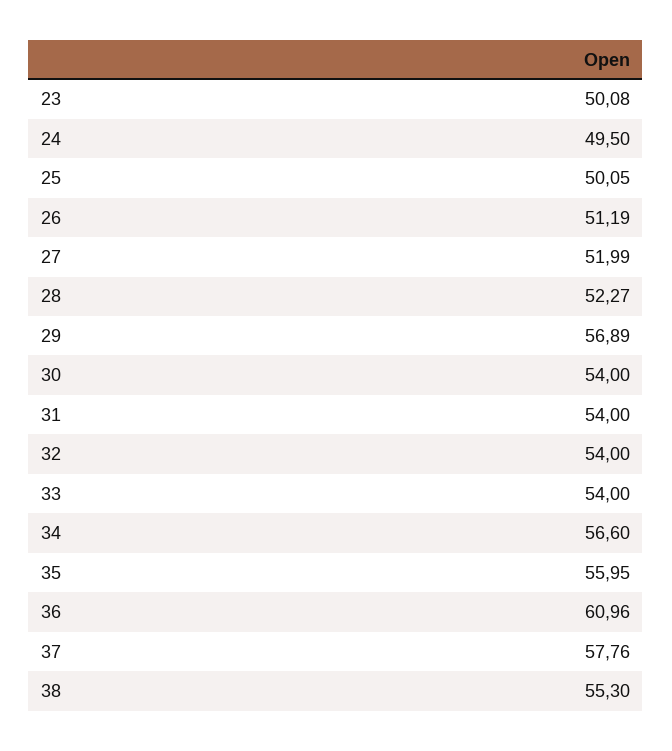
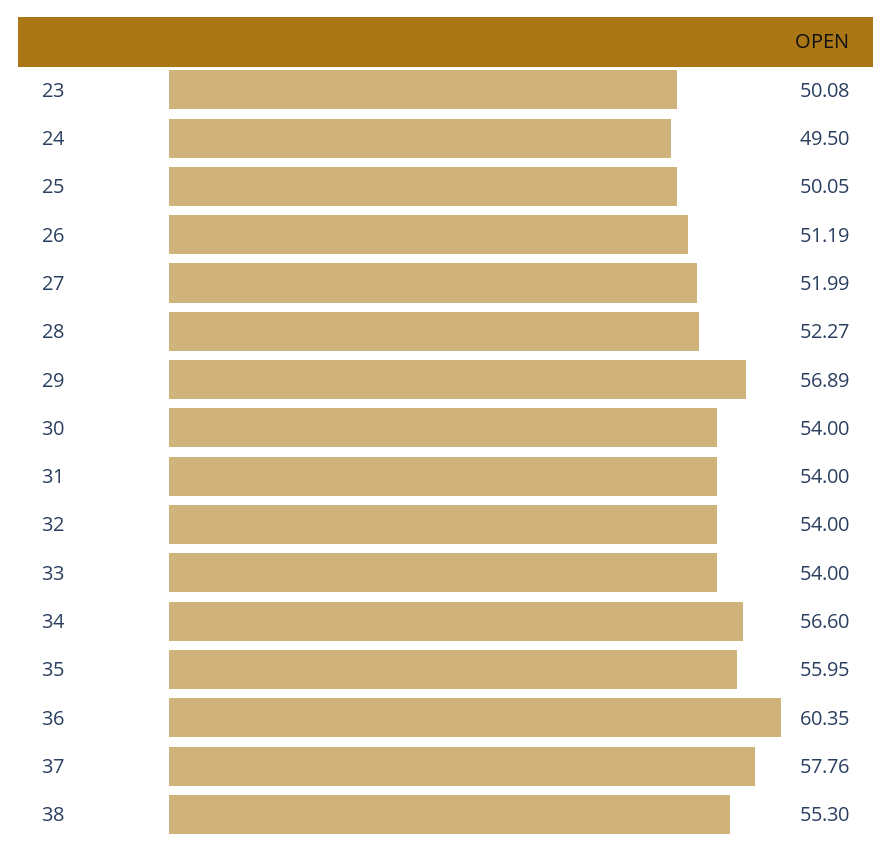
  {
    "23": 50.08,
    "24": 49.5,
    "25": 50.05,
    "26": 51.19,
    "27": 51.99,
    "28": 52.27,
    "29": 56.89,
    "30": 54,
    "31": 54,
    "32": 54,
    "33": 54,
    "34": 56.6,
    "35": 55.95,
-   "36": 60.96,
+   "36": 60.35,
    "37": 57.76,
    "38": 55.3
  }

